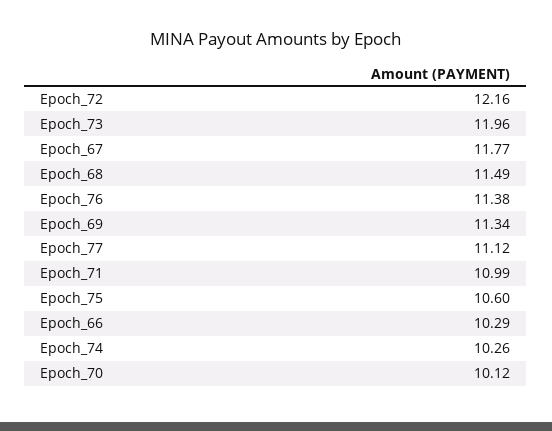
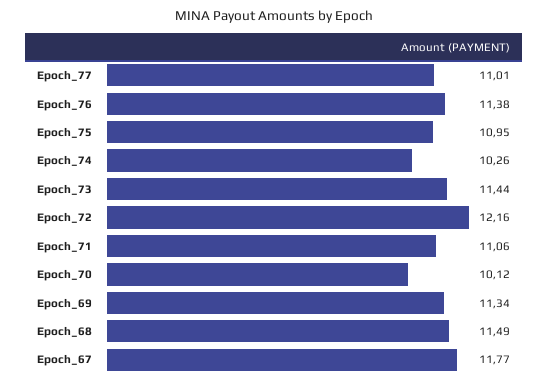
  {
    "Epoch_72": 12.16,
-   "Epoch_73": 11.96,
+   "Epoch_73": 11.44,
    "Epoch_67": 11.77,
    "Epoch_68": 11.49,
    "Epoch_76": 11.38,
    "Epoch_69": 11.34,
-   "Epoch_77": 11.12,
+   "Epoch_77": 11.01,
-   "Epoch_71": 10.99,
+   "Epoch_71": 11.06,
-   "Epoch_75": 10.6,
+   "Epoch_75": 10.95,
-   "Epoch_66": 10.29,
    "Epoch_74": 10.26,
    "Epoch_70": 10.12
  }

